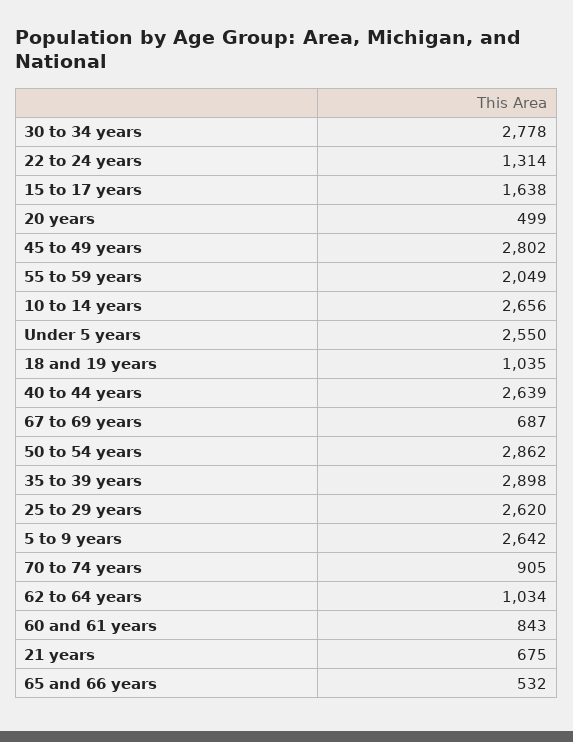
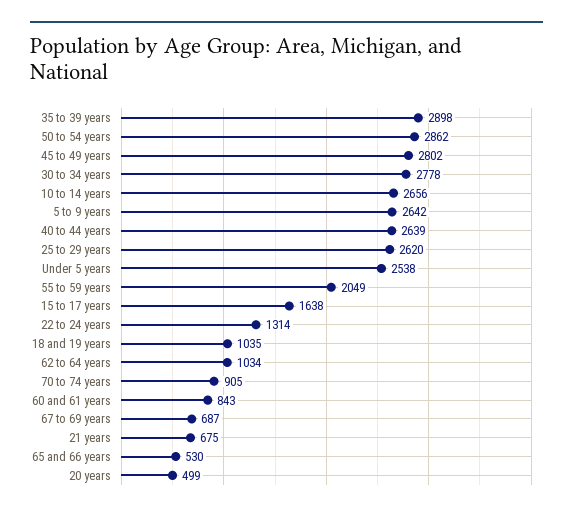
  {
    "30 to 34 years": 2778,
    "22 to 24 years": 1314,
    "15 to 17 years": 1638,
    "20 years": 499,
    "45 to 49 years": 2802,
    "55 to 59 years": 2049,
    "10 to 14 years": 2656,
-   "Under 5 years": 2550,
+   "Under 5 years": 2538,
    "18 and 19 years": 1035,
    "40 to 44 years": 2639,
    "67 to 69 years": 687,
    "50 to 54 years": 2862,
    "35 to 39 years": 2898,
    "25 to 29 years": 2620,
    "5 to 9 years": 2642,
    "70 to 74 years": 905,
    "62 to 64 years": 1034,
    "60 and 61 years": 843,
    "21 years": 675,
-   "65 and 66 years": 532
+   "65 and 66 years": 530
  }

